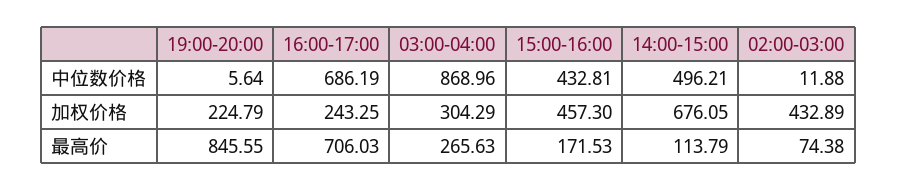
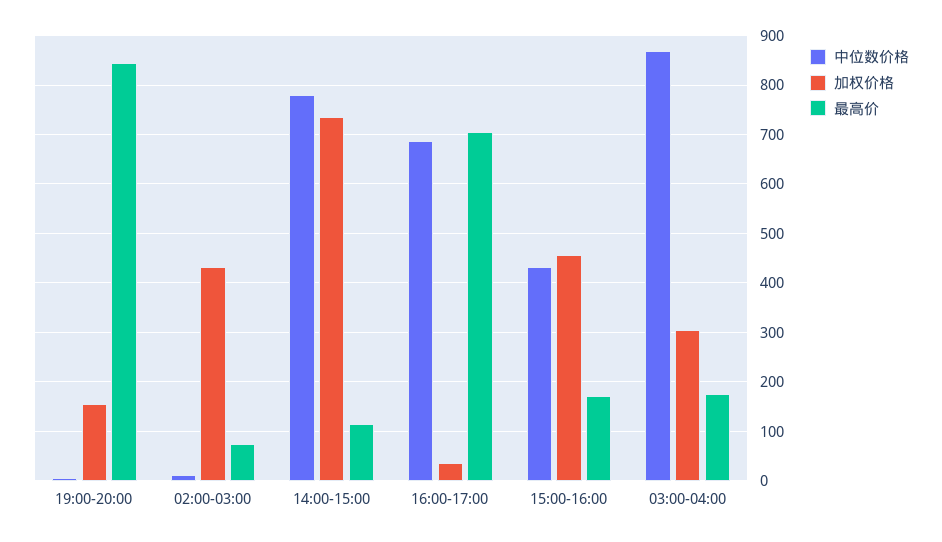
  {
    "中位数价格": {
      "19:00-20:00": 5.64,
      "16:00-17:00": 686.19,
      "03:00-04:00": 868.96,
      "15:00-16:00": 432.81,
-     "14:00-15:00": 496.21,
+     "14:00-15:00": 780,
      "02:00-03:00": 11.88
    },
    "加权价格": {
-     "19:00-20:00": 224.79,
+     "19:00-20:00": 160,
-     "16:00-17:00": 243.25,
+     "16:00-17:00": 40,
      "03:00-04:00": 304.29,
      "15:00-16:00": 457.3,
-     "14:00-15:00": 676.05,
+     "14:00-15:00": 740,
      "02:00-03:00": 432.89
    },
    "最高价": {
      "19:00-20:00": 845.55,
      "16:00-17:00": 706.03,
-     "03:00-04:00": 265.63,
+     "03:00-04:00": 180,
      "15:00-16:00": 171.53,
      "14:00-15:00": 113.79,
      "02:00-03:00": 74.38
    }
  }

